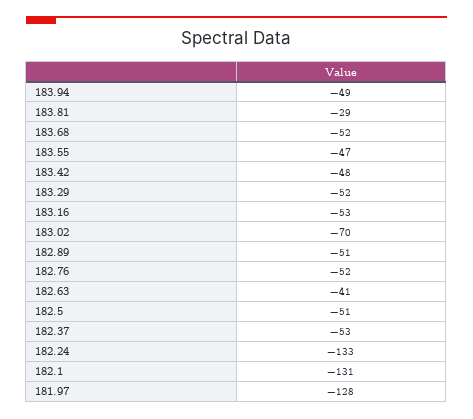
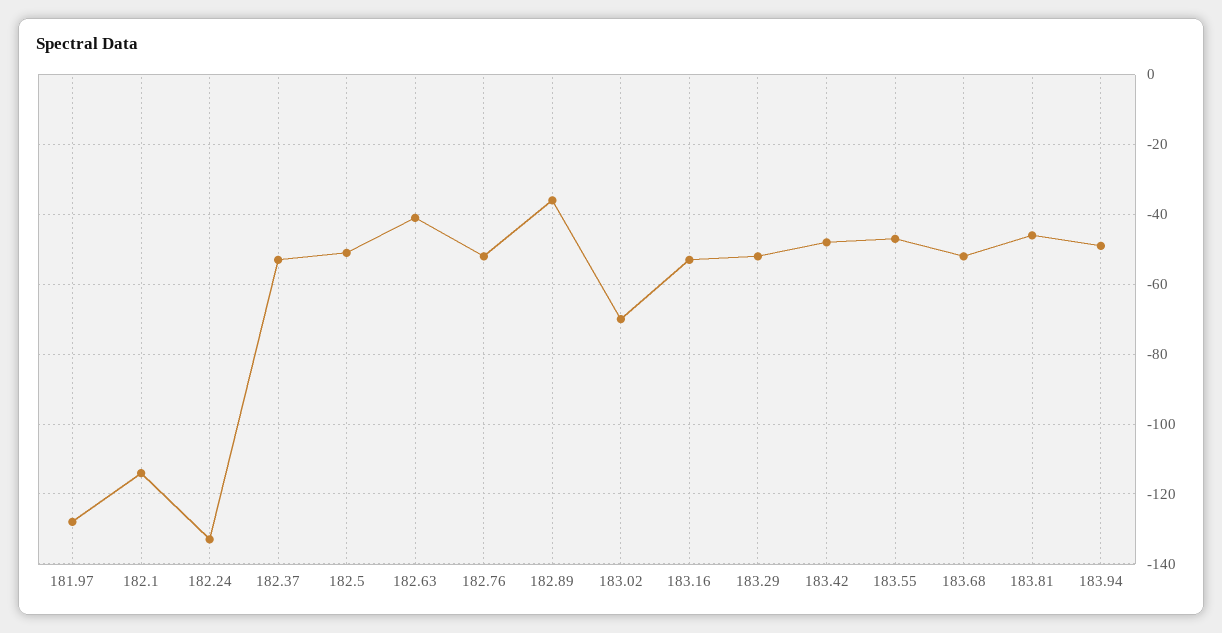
  {
    "183.94": -49,
-   "183.81": -29,
+   "183.81": -45,
    "183.68": -52,
    "183.55": -47,
    "183.42": -48,
    "183.29": -52,
    "183.16": -53,
    "183.02": -70,
-   "182.89": -51,
+   "182.89": -35,
    "182.76": -52,
    "182.63": -41,
    "182.5": -51,
    "182.37": -53,
    "182.24": -133,
-   "182.1": -131,
+   "182.1": -115,
    "181.97": -128
  }

